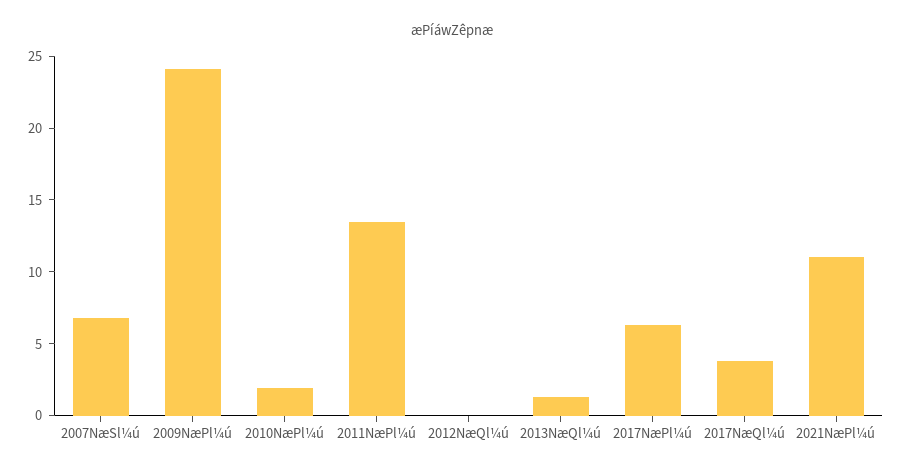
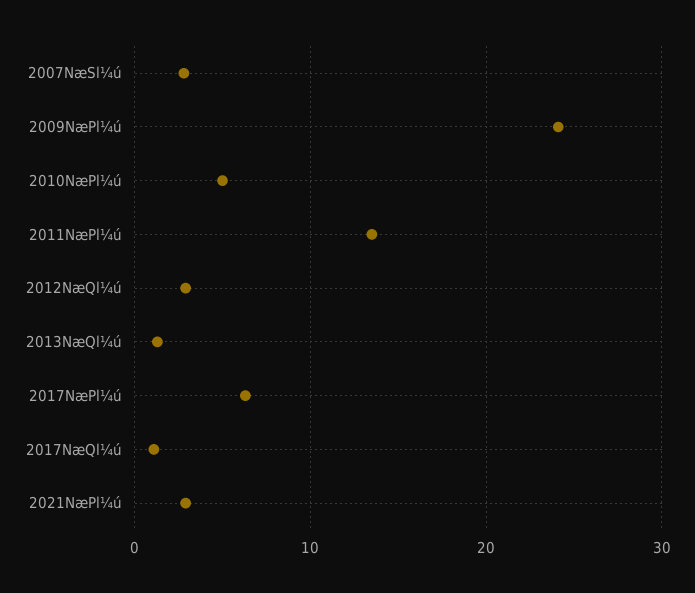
  {
-   "2007NæSl¼ú": 7,
+   "2007NæSl¼ú": 3,
    "2009NæPl¼ú": 24,
-   "2010NæPl¼ú": 2,
+   "2010NæPl¼ú": 5,
    "2011NæPl¼ú": 14,
-   "2012NæQl¼ú": 0,
+   "2012NæQl¼ú": 3,
    "2013NæQl¼ú": 1,
    "2017NæPl¼ú": 6,
-   "2017NæQl¼ú": 4,
+   "2017NæQl¼ú": 1,
-   "2021NæPl¼ú": 11
+   "2021NæPl¼ú": 3
  }

